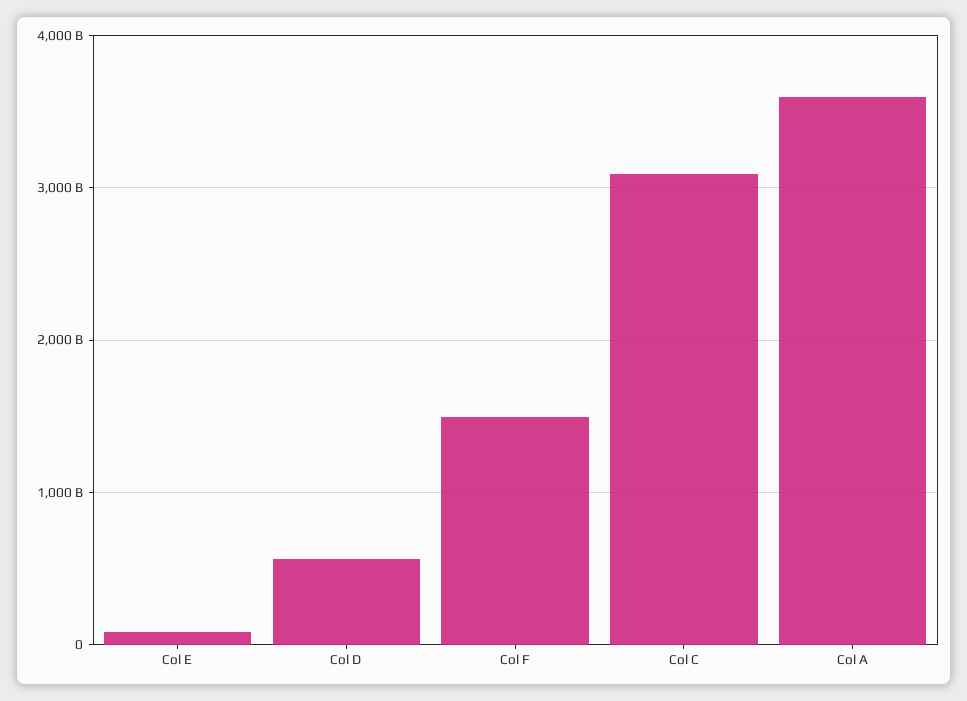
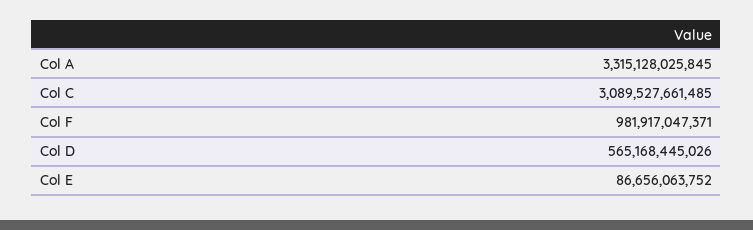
  {
    "Col E": 86656063752,
    "Col D": 565168445026,
-   "Col F": 1500000000000,
+   "Col F": 981917047371,
    "Col C": 3089527661485,
-   "Col A": 3600000000000
+   "Col A": 3315128025845
  }

